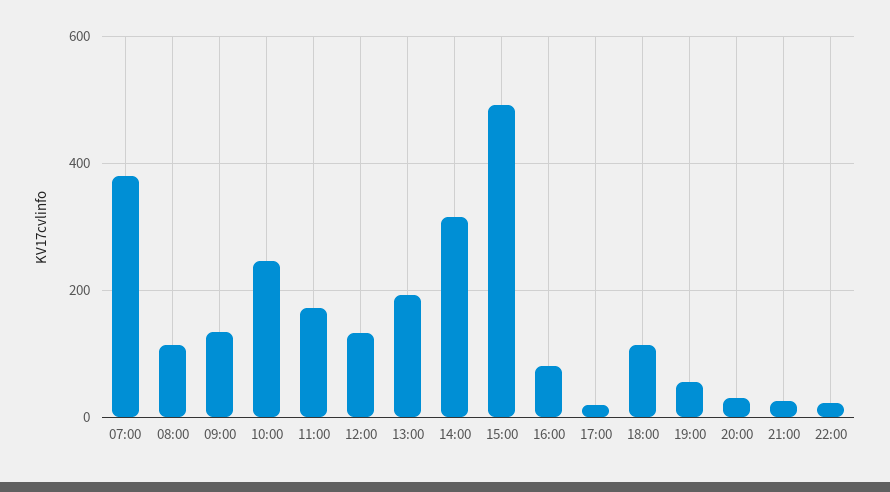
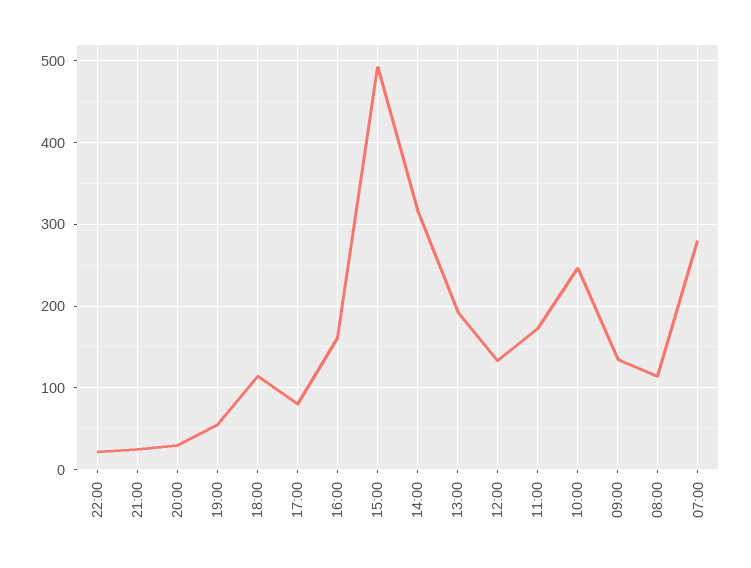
  {
-   "07:00": 380,
+   "07:00": 280,
    "08:00": 110,
    "09:00": 140,
    "10:00": 250,
    "11:00": 170,
    "12:00": 130,
    "13:00": 190,
    "14:00": 320,
    "15:00": 490,
-   "16:00": 80,
+   "16:00": 160,
-   "17:00": 20,
+   "17:00": 80,
    "18:00": 110,
    "19:00": 60,
    "20:00": 30,
    "21:00": 30,
    "22:00": 20
  }

